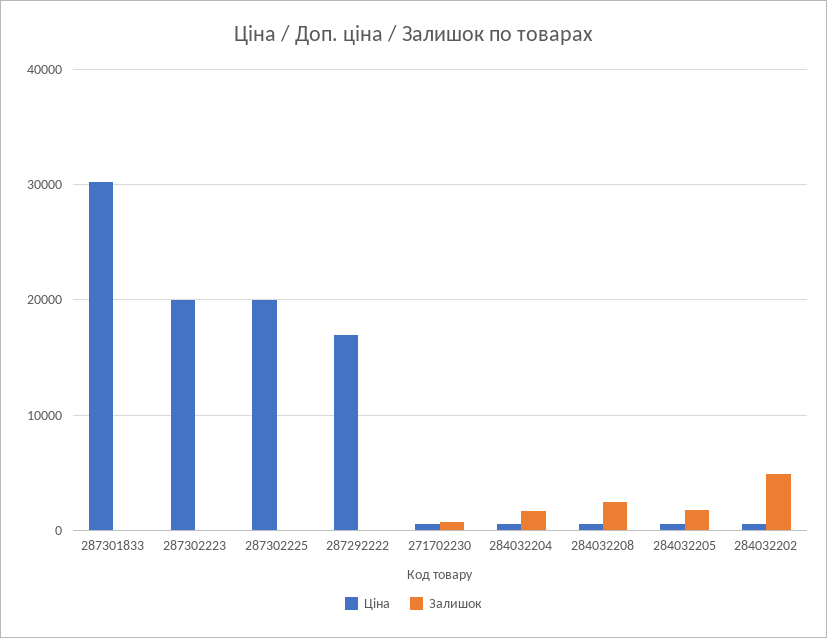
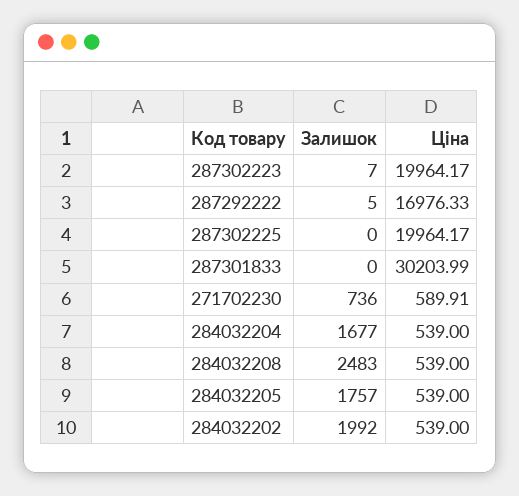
  {
    "Ціна": {
      "287301833": 30203.99,
      "287302223": 19964.17,
      "287302225": 19964.17,
      "287292222": 16976.33,
      "271702230": 589.91,
      "284032204": 539,
      "284032208": 539,
      "284032205": 539,
      "284032202": 539
    },
    "Залишок": {
      "287301833": 0,
      "287302223": 7,
      "287302225": 0,
      "287292222": 5,
      "271702230": 736,
      "284032204": 1677,
      "284032208": 2483,
      "284032205": 1757,
-     "284032202": 5000
+     "284032202": 1992
    }
  }

